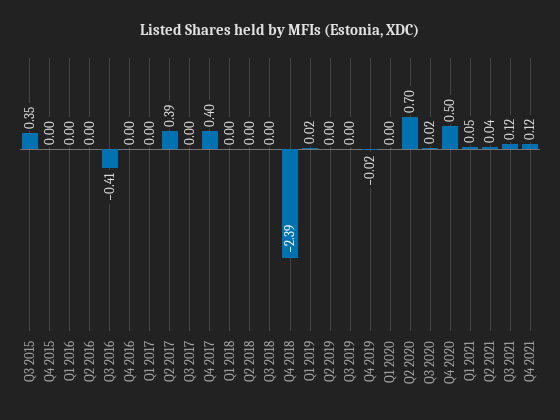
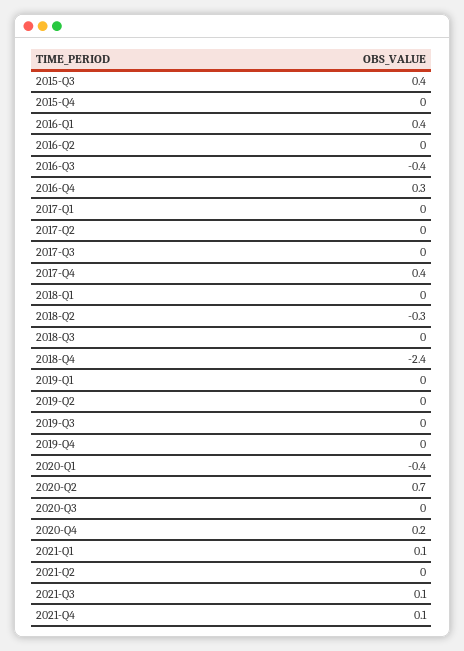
  {
    "Q3 2015": 0.35,
    "Q4 2015": 0,
-   "Q1 2016": 0,
+   "Q1 2016": 0.4,
    "Q2 2016": 0,
    "Q3 2016": -0.41,
-   "Q4 2016": 0,
+   "Q4 2016": 0.3,
    "Q1 2017": 0,
-   "Q2 2017": 0.39,
+   "Q2 2017": 0,
    "Q3 2017": 0,
    "Q4 2017": 0.4,
    "Q1 2018": 0,
-   "Q2 2018": 0,
+   "Q2 2018": -0.3,
    "Q3 2018": 0,
    "Q4 2018": -2.39,
    "Q1 2019": 0.02,
    "Q2 2019": 0,
    "Q3 2019": 0,
    "Q4 2019": -0.02,
-   "Q1 2020": 0,
+   "Q1 2020": -0.4,
    "Q2 2020": 0.7,
    "Q3 2020": 0.02,
-   "Q4 2020": 0.5,
+   "Q4 2020": 0.2,
    "Q1 2021": 0.05,
    "Q2 2021": 0.04,
    "Q3 2021": 0.12,
    "Q4 2021": 0.12
  }

